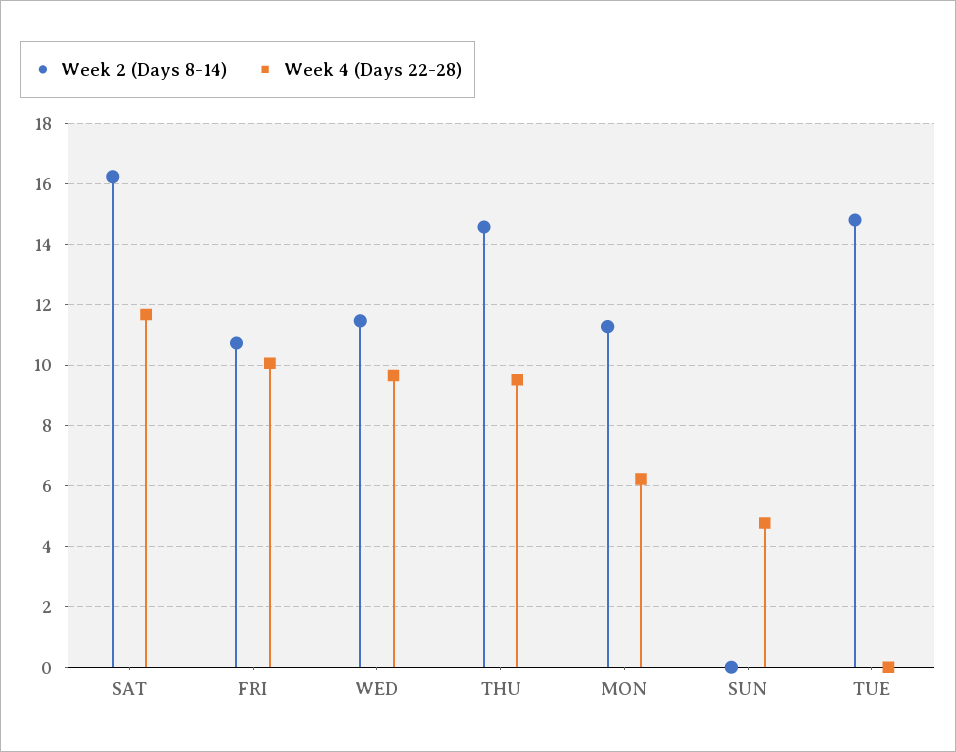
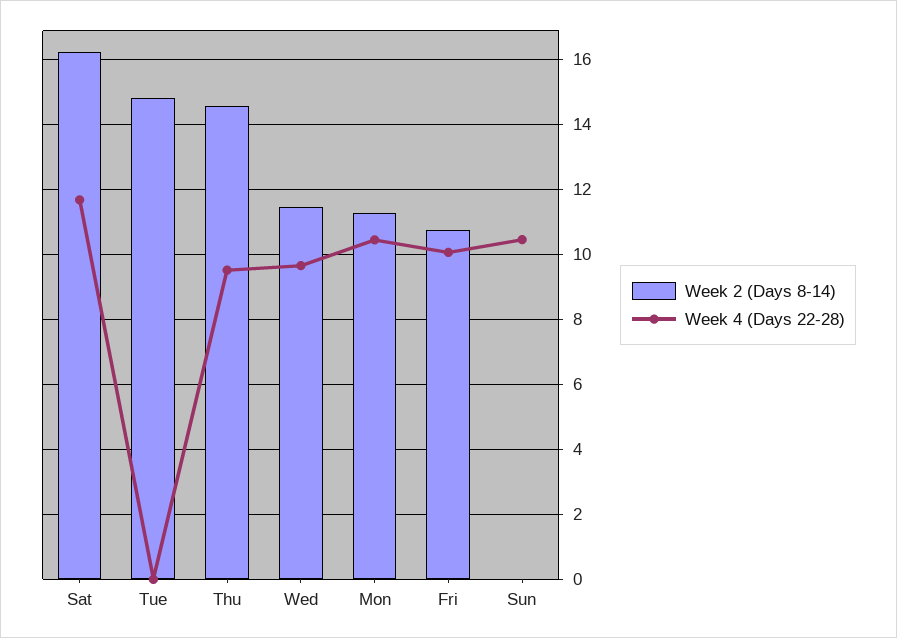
  {
    "Week 2 (Days 8-14)": {
      "SAT": 16.2,
      "FRI": 10.8,
      "WED": 11.4,
      "THU": 14.6,
      "MON": 11.2,
      "SUN": 0,
      "TUE": 14.8
    },
    "Week 4 (Days 22-28)": {
      "SAT": 11.6,
      "FRI": 10,
      "WED": 9.6,
      "THU": 9.6,
-     "MON": 6.2,
+     "MON": 10.4,
-     "SUN": 4.8,
+     "SUN": 10.4,
      "TUE": 0
    }
  }

